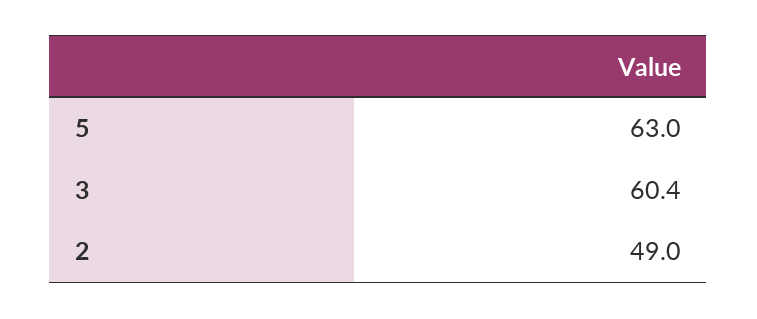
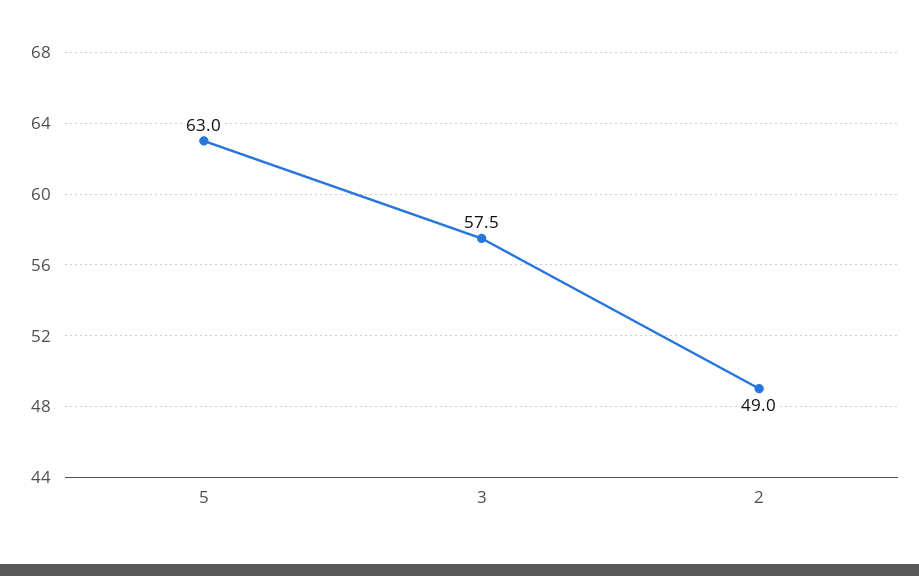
  {
    "5": 63,
-   "3": 60.4,
+   "3": 57.5,
    "2": 49
  }

